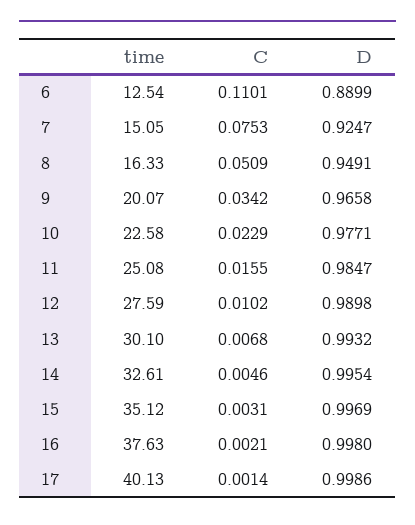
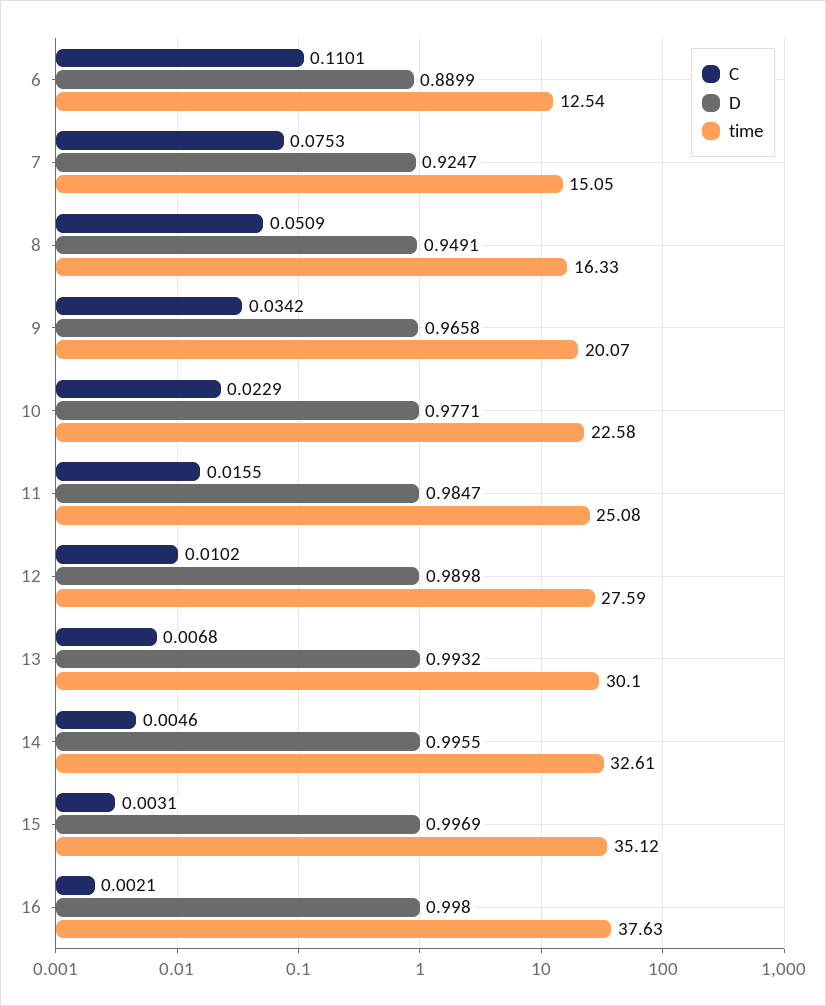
  {
    "time": {
      "6": 12.54,
      "7": 15.05,
      "8": 16.33,
      "9": 20.07,
      "10": 22.58,
      "11": 25.08,
      "12": 27.59,
      "13": 30.1,
      "14": 32.61,
      "15": 35.12,
-     "16": 37.63,
+     "16": 37.63
-     "17": 40.13
    },
    "C": {
      "6": 0.1101,
      "7": 0.0753,
      "8": 0.0509,
      "9": 0.0342,
      "10": 0.0229,
      "11": 0.0155,
      "12": 0.0102,
      "13": 0.0068,
      "14": 0.0046,
      "15": 0.0031,
-     "16": 0.0021,
+     "16": 0.0021
-     "17": 0.0014
    },
    "D": {
      "6": 0.8899,
      "7": 0.9247,
      "8": 0.9491,
      "9": 0.9658,
      "10": 0.9771,
      "11": 0.9847,
      "12": 0.9898,
      "13": 0.9932,
-     "14": 0.9954,
+     "14": 0.9955,
      "15": 0.9969,
-     "16": 0.998,
+     "16": 0.998
-     "17": 0.9986
    }
  }

